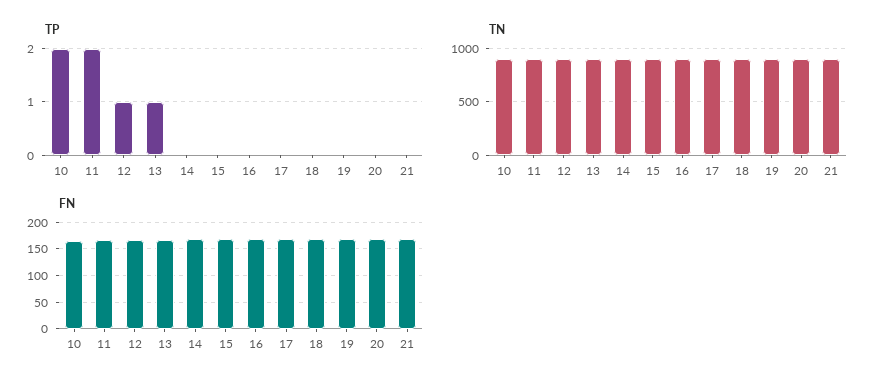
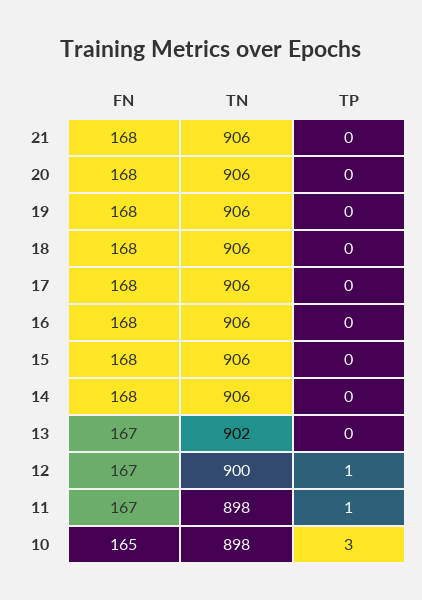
  {
    "TP": {
-     "10": 2,
+     "10": 3,
-     "11": 2,
+     "11": 1,
      "12": 1,
-     "13": 1,
+     "13": 0,
      "14": 0,
      "15": 0,
      "16": 0,
      "17": 0,
      "18": 0,
      "19": 0,
      "20": 0,
      "21": 0
    },
    "TN": {
      "10": 898,
      "11": 898,
      "12": 900,
      "13": 902,
      "14": 906,
      "15": 906,
      "16": 906,
      "17": 906,
      "18": 906,
      "19": 906,
      "20": 906,
      "21": 906
    },
    "FN": {
      "10": 165,
      "11": 167,
      "12": 167,
      "13": 167,
      "14": 168,
      "15": 168,
      "16": 168,
      "17": 168,
      "18": 168,
      "19": 168,
      "20": 168,
      "21": 168
    }
  }

